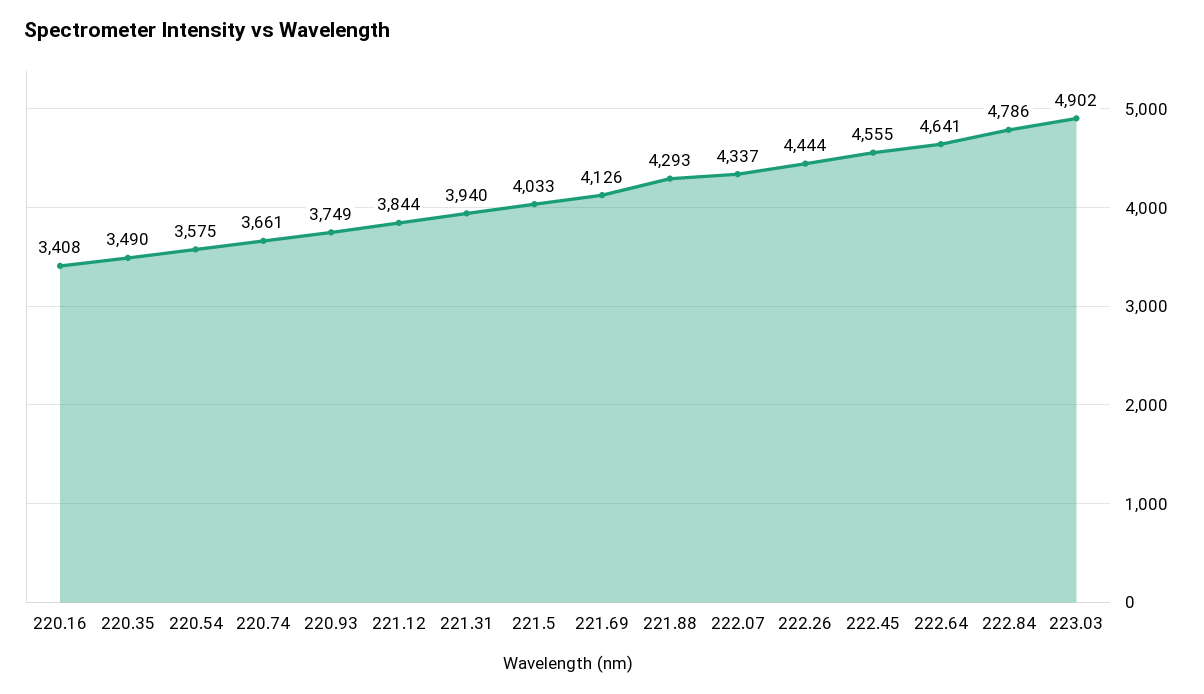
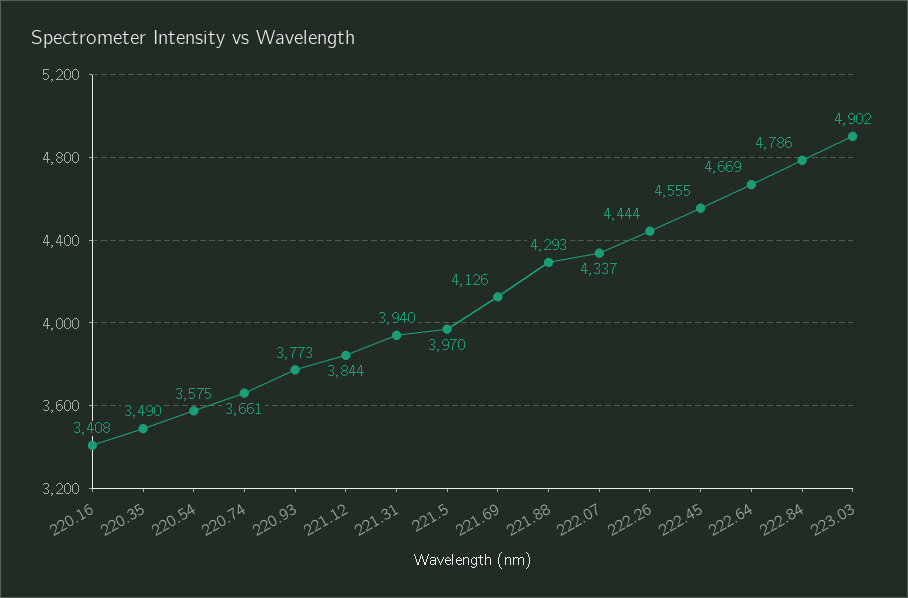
  {
    "220.16": 3408,
    "220.35": 3490,
    "220.54": 3575,
    "220.74": 3661,
-   "220.93": 3749,
+   "220.93": 3773,
    "221.12": 3844,
    "221.31": 3940,
-   "221.5": 4033,
+   "221.5": 3970,
    "221.69": 4126,
    "221.88": 4293,
    "222.07": 4337,
    "222.26": 4444,
    "222.45": 4555,
-   "222.64": 4641,
+   "222.64": 4669,
    "222.84": 4786,
    "223.03": 4902
  }

